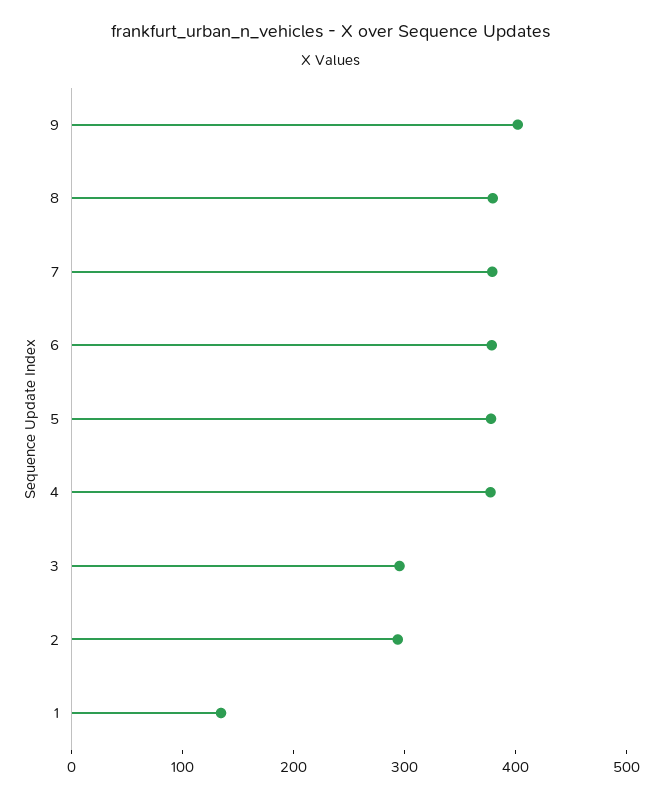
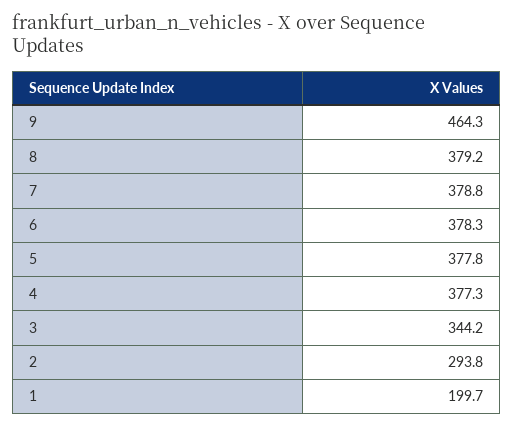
  {
-   "9": 400,
+   "9": 464.3,
    "8": 379.2,
    "7": 378.8,
    "6": 378.3,
    "5": 377.8,
    "4": 377.3,
-   "3": 300,
+   "3": 344.2,
    "2": 293.8,
-   "1": 140
+   "1": 199.7
  }

